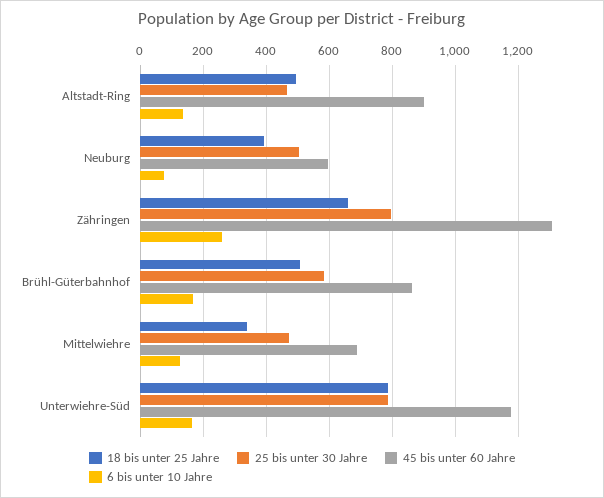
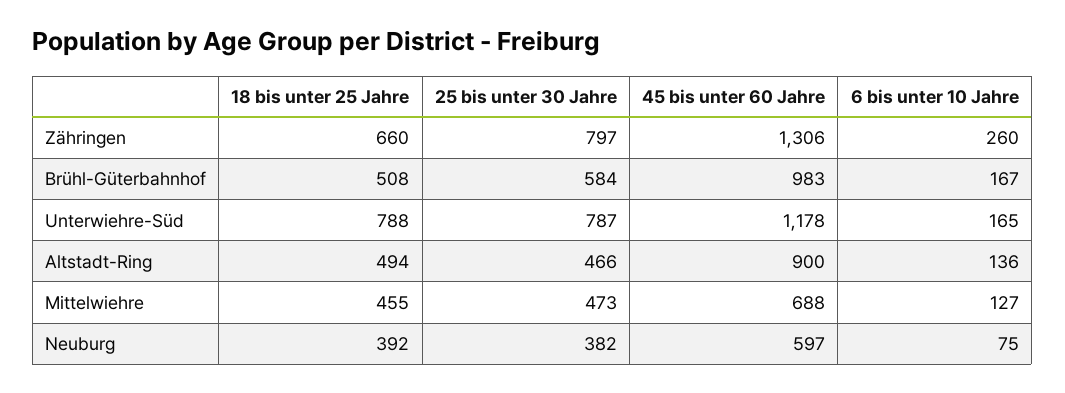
  {
    "18 bis unter 25 Jahre": {
      "Altstadt-Ring": 494,
      "Neuburg": 392,
      "Zähringen": 660,
      "Brühl-Güterbahnhof": 508,
-     "Mittelwiehre": 340,
+     "Mittelwiehre": 455,
      "Unterwiehre-Süd": 788
    },
    "25 bis unter 30 Jahre": {
      "Altstadt-Ring": 466,
-     "Neuburg": 500,
+     "Neuburg": 382,
      "Zähringen": 797,
      "Brühl-Güterbahnhof": 584,
      "Mittelwiehre": 473,
      "Unterwiehre-Süd": 787
    },
    "45 bis unter 60 Jahre": {
      "Altstadt-Ring": 900,
      "Neuburg": 597,
      "Zähringen": 1306,
-     "Brühl-Güterbahnhof": 860,
+     "Brühl-Güterbahnhof": 983,
      "Mittelwiehre": 688,
      "Unterwiehre-Süd": 1178
    },
    "6 bis unter 10 Jahre": {
      "Altstadt-Ring": 136,
      "Neuburg": 75,
      "Zähringen": 260,
      "Brühl-Güterbahnhof": 167,
      "Mittelwiehre": 127,
      "Unterwiehre-Süd": 165
    }
  }

